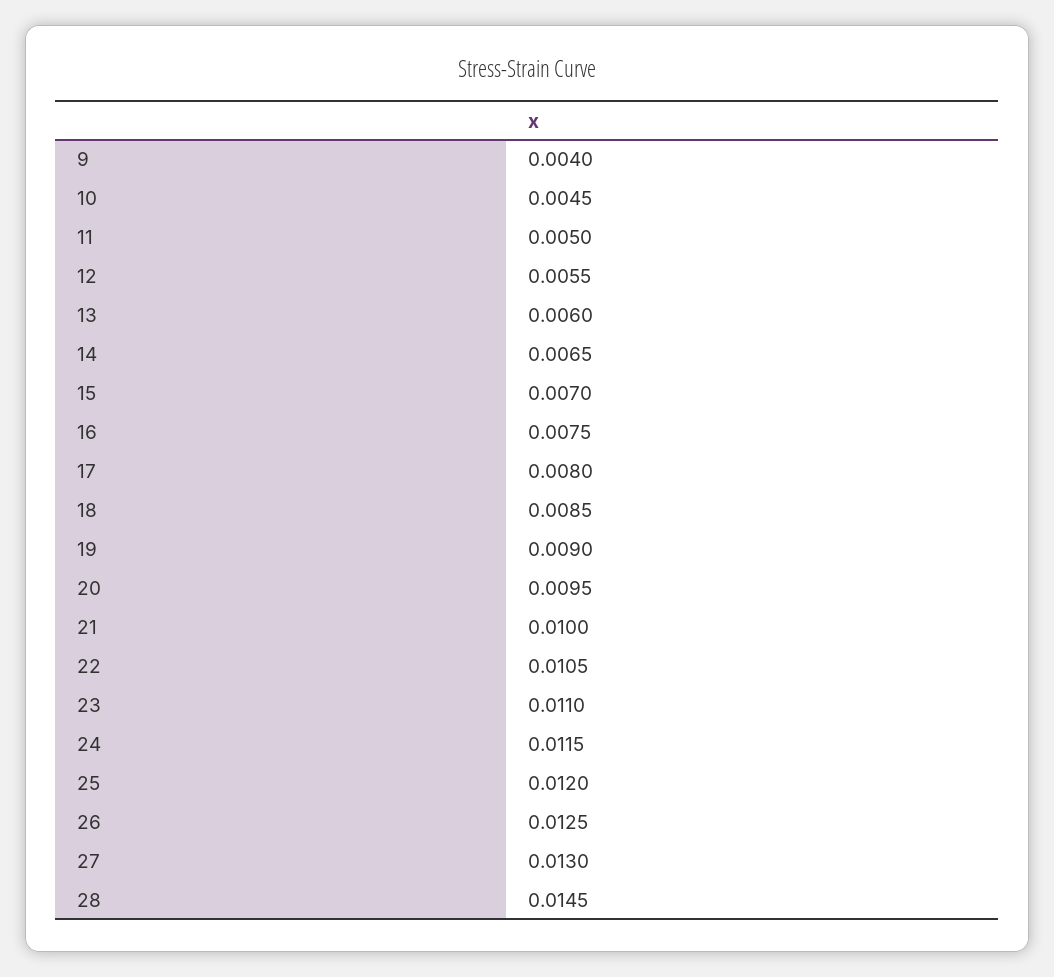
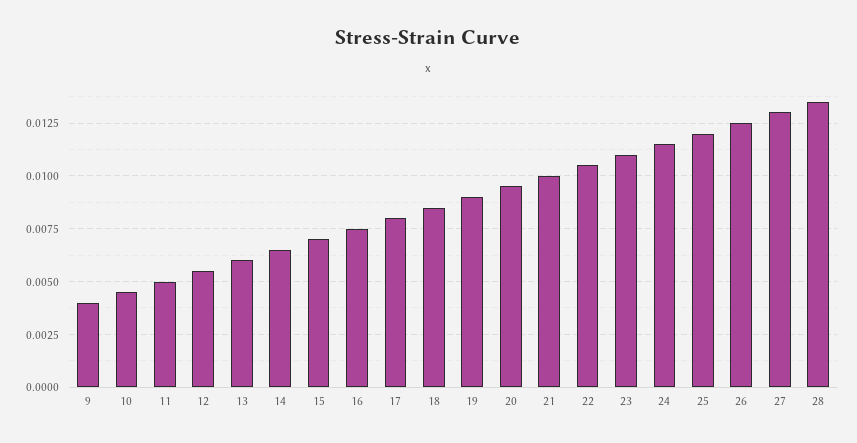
  {
    "9": 0.004,
    "10": 0.0045,
    "11": 0.005,
    "12": 0.0055,
    "13": 0.006,
    "14": 0.0065,
    "15": 0.007,
    "16": 0.0075,
    "17": 0.008,
    "18": 0.0085,
    "19": 0.009,
    "20": 0.0095,
    "21": 0.01,
    "22": 0.0105,
    "23": 0.011,
    "24": 0.0115,
    "25": 0.012,
    "26": 0.0125,
    "27": 0.013,
-   "28": 0.0145
+   "28": 0.0135
  }

